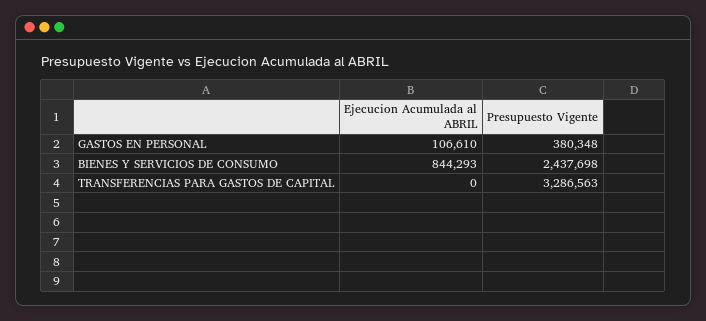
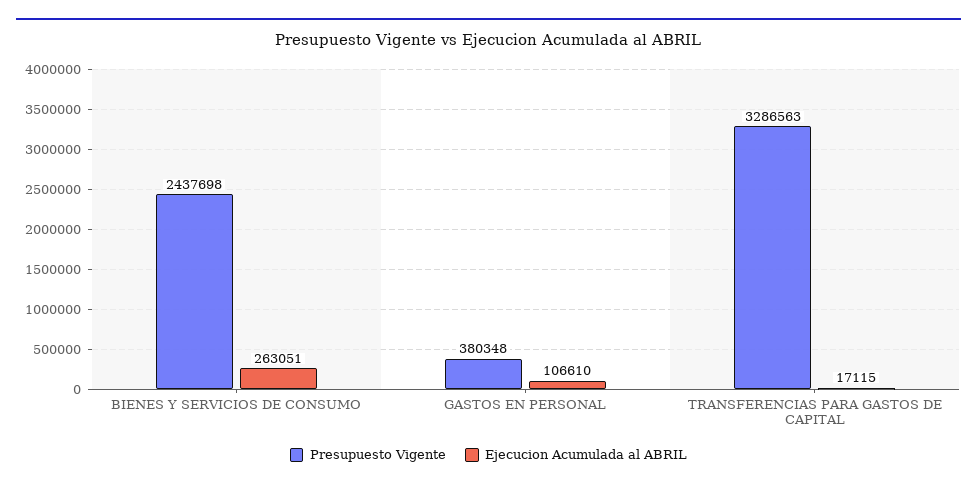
  {
    "Ejecucion Acumulada al ABRIL": {
      "GASTOS EN PERSONAL": 106610,
-     "BIENES Y SERVICIOS DE CONSUMO": 844293,
+     "BIENES Y SERVICIOS DE CONSUMO": 263051,
-     "TRANSFERENCIAS PARA GASTOS DE CAPITAL": 0
+     "TRANSFERENCIAS PARA GASTOS DE CAPITAL": 17115
    },
    "Presupuesto Vigente": {
      "GASTOS EN PERSONAL": 380348,
      "BIENES Y SERVICIOS DE CONSUMO": 2437698,
      "TRANSFERENCIAS PARA GASTOS DE CAPITAL": 3286563
    }
  }

